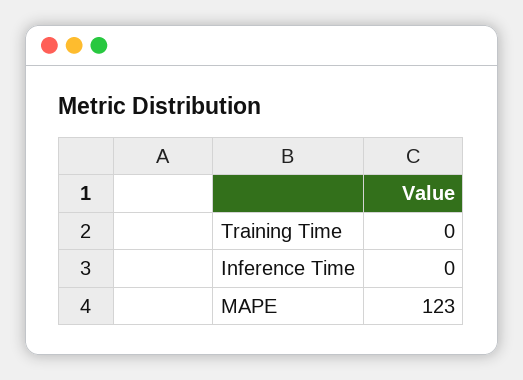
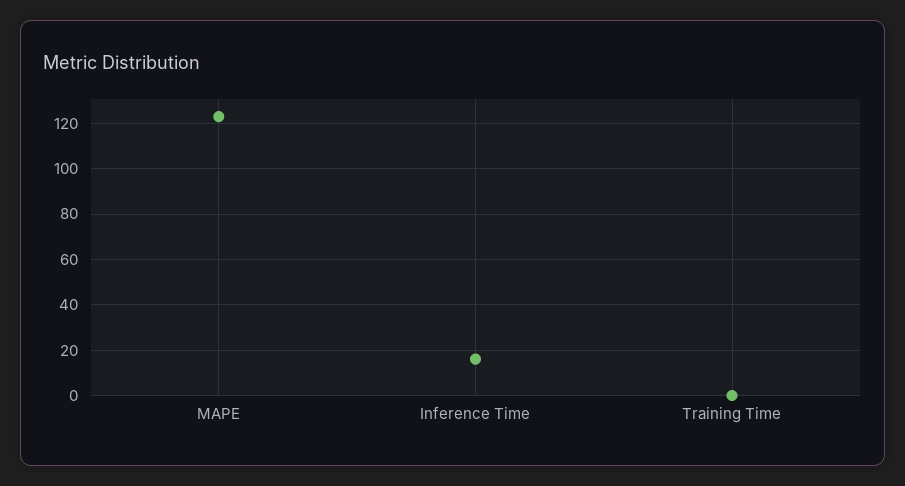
  {
    "Training Time": 0,
-   "Inference Time": 0,
+   "Inference Time": 15,
    "MAPE": 123
  }

